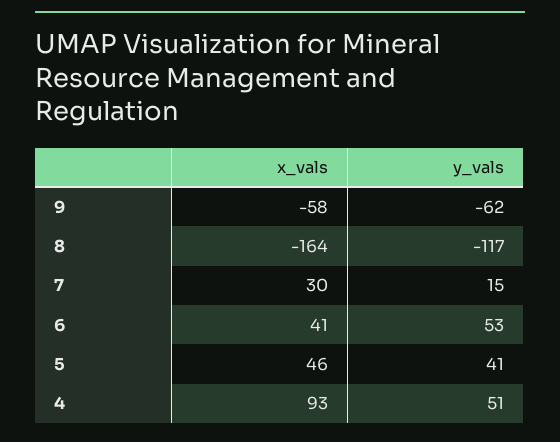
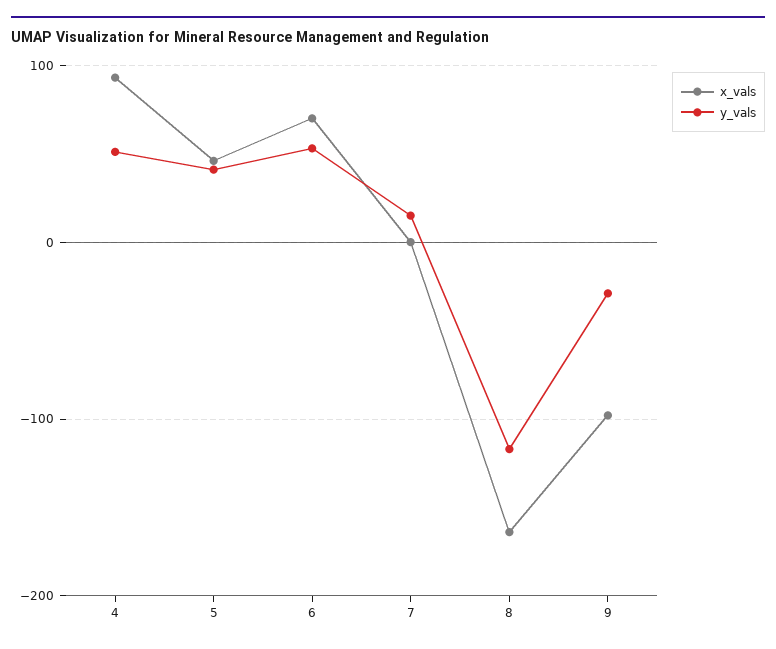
  {
    "x_vals": {
-     "9": -58,
+     "9": -100,
      "8": -164,
-     "7": 30,
+     "7": 0,
-     "6": 41,
+     "6": 70,
      "5": 46,
      "4": 93
    },
    "y_vals": {
-     "9": -62,
+     "9": -30,
      "8": -117,
      "7": 15,
      "6": 53,
      "5": 41,
      "4": 51
    }
  }

